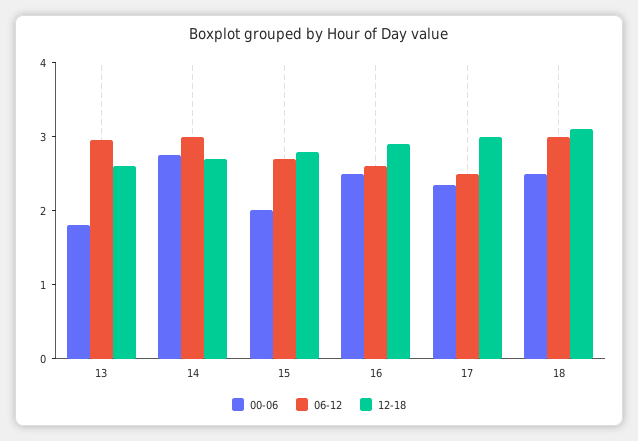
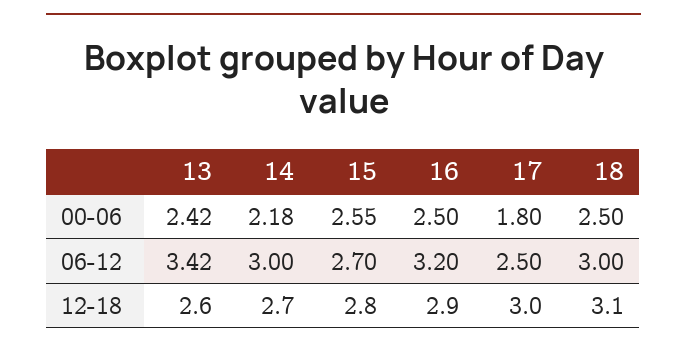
  {
    "00-06": {
-     "13": 1.8,
+     "13": 2.42,
-     "14": 2.8,
+     "14": 2.18,
-     "15": 2,
+     "15": 2.55,
      "16": 2.5,
-     "17": 2.4,
+     "17": 1.8,
      "18": 2.5
    },
    "06-12": {
-     "13": 3,
+     "13": 3.42,
      "14": 3,
      "15": 2.7,
-     "16": 2.6,
+     "16": 3.2,
      "17": 2.5,
      "18": 3
    },
    "12-18": {
      "13": 2.6,
      "14": 2.7,
      "15": 2.8,
      "16": 2.9,
      "17": 3,
      "18": 3.1
    }
  }

